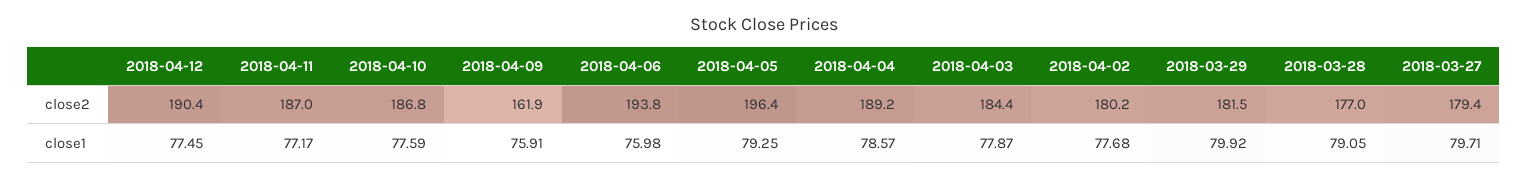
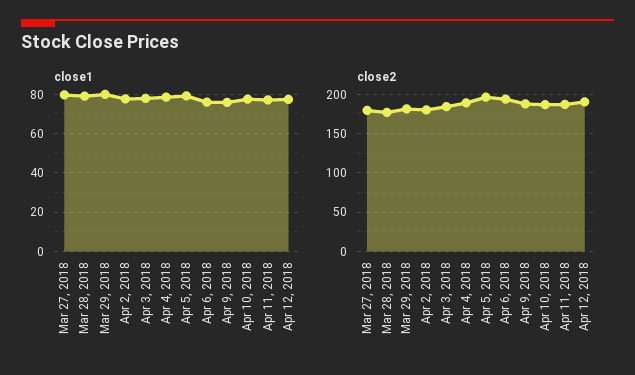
  {
    "close2": {
      "2018-04-12": 190.4,
      "2018-04-11": 187,
      "2018-04-10": 186.8,
-     "2018-04-09": 161.9,
+     "2018-04-09": 190,
      "2018-04-06": 193.8,
      "2018-04-05": 196.4,
      "2018-04-04": 189.2,
      "2018-04-03": 184.4,
      "2018-04-02": 180.2,
      "2018-03-29": 181.5,
      "2018-03-28": 177,
      "2018-03-27": 179.4
    },
    "close1": {
      "2018-04-12": 77.45,
      "2018-04-11": 77.17,
      "2018-04-10": 77.59,
      "2018-04-09": 75.91,
      "2018-04-06": 75.98,
      "2018-04-05": 79.25,
      "2018-04-04": 78.57,
      "2018-04-03": 77.87,
      "2018-04-02": 77.68,
      "2018-03-29": 79.92,
      "2018-03-28": 79.05,
      "2018-03-27": 79.71
    }
  }

